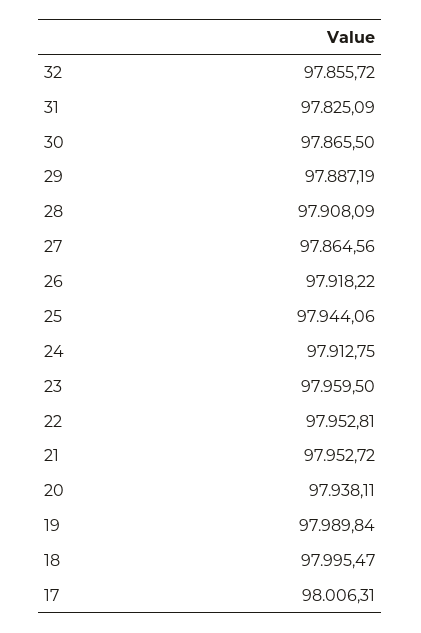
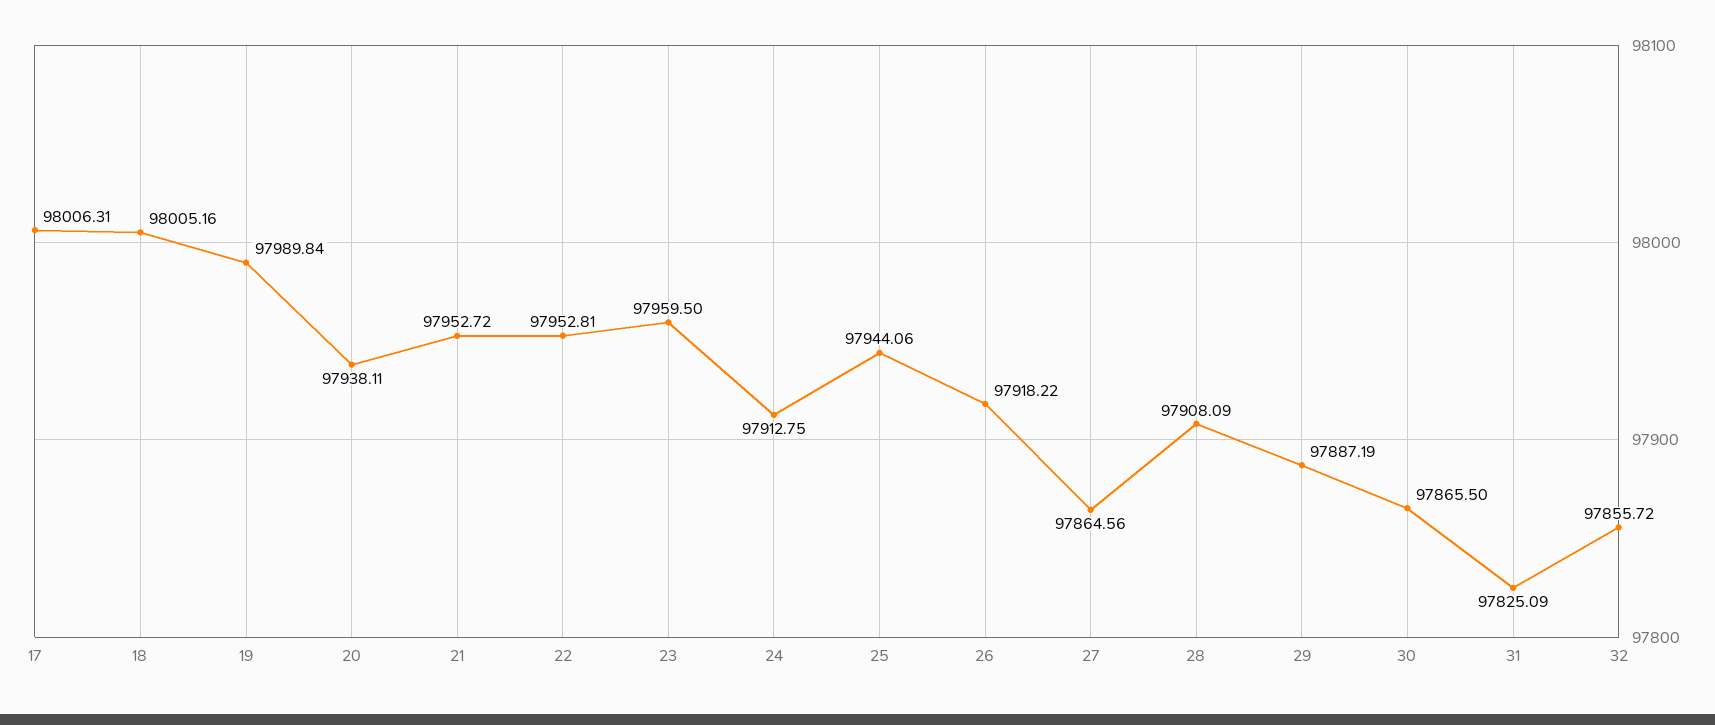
  {
    "32": 97855.72,
    "31": 97825.09,
    "30": 97865.5,
    "29": 97887.19,
    "28": 97908.09,
    "27": 97864.56,
    "26": 97918.22,
    "25": 97944.06,
    "24": 97912.75,
    "23": 97959.5,
    "22": 97952.81,
    "21": 97952.72,
    "20": 97938.11,
    "19": 97989.84,
-   "18": 97995.47,
+   "18": 98005.16,
    "17": 98006.31
  }

